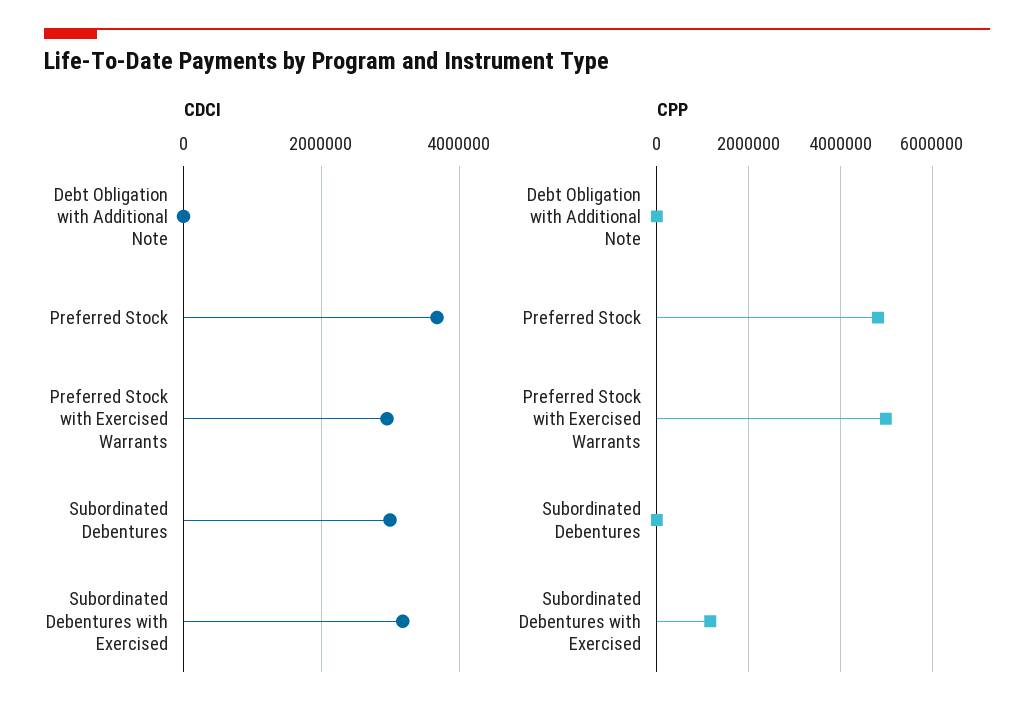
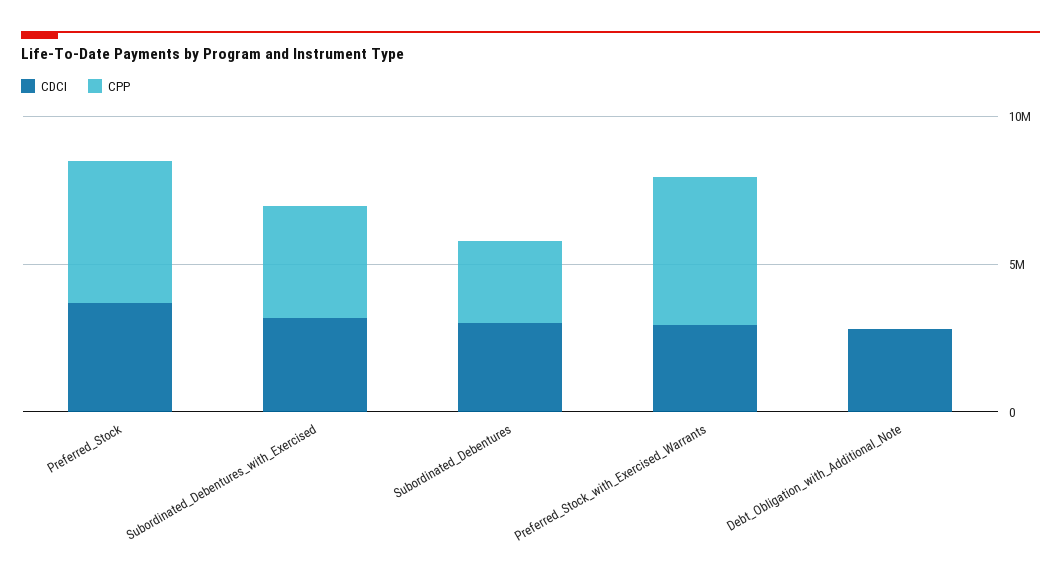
  {
    "CDCI": {
-     "Debt Obligation with Additional Note": 0,
+     "Debt Obligation with Additional Note": 3000000,
      "Preferred Stock": 3600000,
      "Preferred Stock with Exercised Warrants": 3000000,
      "Subordinated Debentures": 3000000,
      "Subordinated Debentures with Exercised": 3200000
    },
    "CPP": {
      "Debt Obligation with Additional Note": 0,
      "Preferred Stock": 4800000,
      "Preferred Stock with Exercised Warrants": 5000000,
-     "Subordinated Debentures": 0,
+     "Subordinated Debentures": 3000000,
-     "Subordinated Debentures with Exercised": 1200000
+     "Subordinated Debentures with Exercised": 4000000
    }
  }

